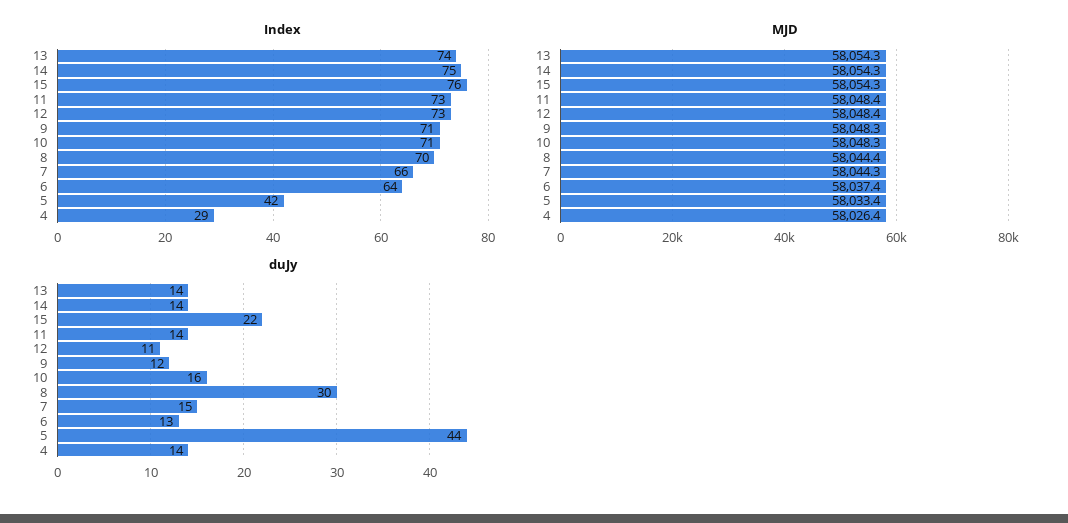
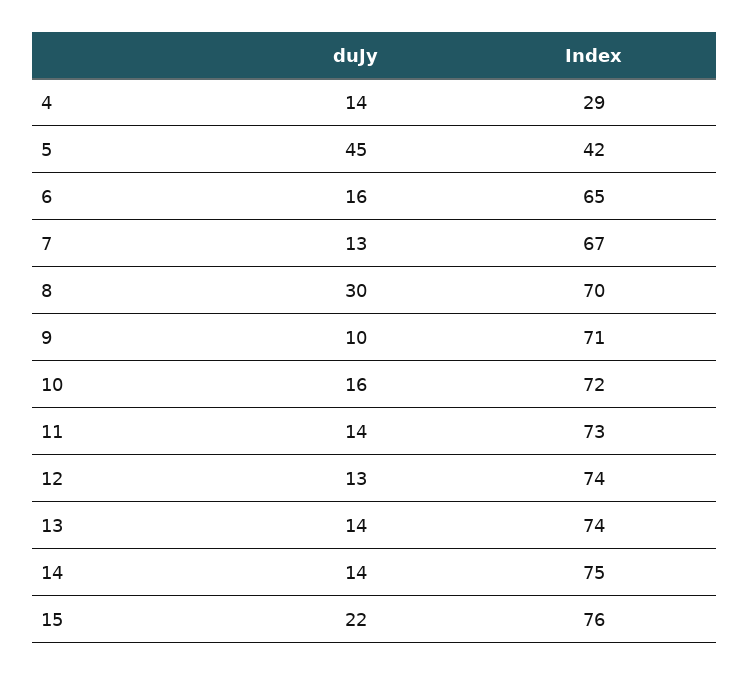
  {
    "Index": {
      "13": 74,
      "14": 75,
      "15": 76,
      "11": 73,
-     "12": 73,
+     "12": 74,
      "9": 71,
-     "10": 71,
+     "10": 72,
      "8": 70,
-     "7": 66,
+     "7": 67,
-     "6": 64,
+     "6": 65,
      "5": 42,
      "4": 29
    },
-   "MJD": {
-     "13": 58054.3,
-     "14": 58054.3,
-     "15": 58054.3,
-     "11": 58048.4,
-     "12": 58048.4,
-     "9": 58048.3,
-     "10": 58048.3,
-     "8": 58044.4,
-     "7": 58044.3,
-     "6": 58037.4,
-     "5": 58033.4,
-     "4": 58026.4
-   },
    "duJy": {
      "13": 14,
      "14": 14,
      "15": 22,
      "11": 14,
-     "12": 11,
+     "12": 13,
-     "9": 12,
+     "9": 10,
      "10": 16,
      "8": 30,
-     "7": 15,
+     "7": 13,
-     "6": 13,
+     "6": 16,
-     "5": 44,
+     "5": 45,
      "4": 14
    }
  }

